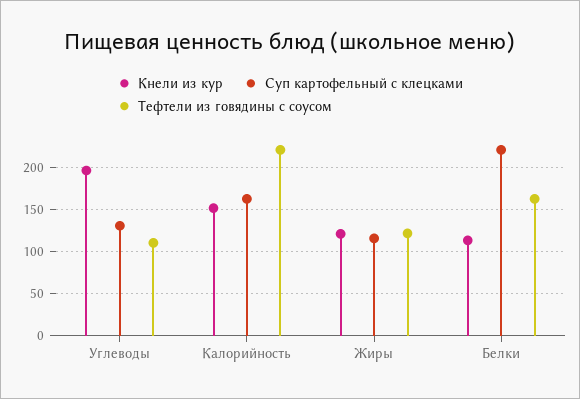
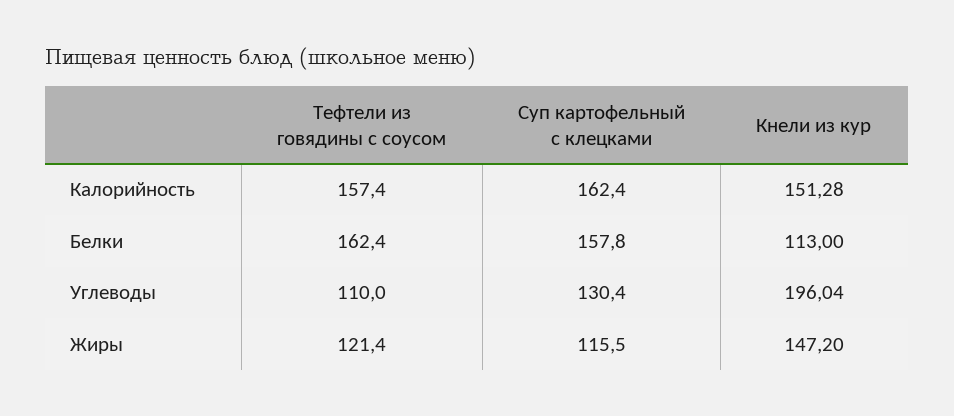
  {
    "Кнели из кур": {
      "Углеводы": 196.04,
      "Калорийность": 151.28,
-     "Жиры": 120,
+     "Жиры": 147.2,
      "Белки": 113
    },
    "Суп картофельный с клецками": {
      "Углеводы": 130.4,
      "Калорийность": 162.4,
      "Жиры": 115.5,
-     "Белки": 220
+     "Белки": 157.8
    },
    "Тефтели из говядины с соусом": {
      "Углеводы": 110,
-     "Калорийность": 220,
+     "Калорийность": 157.4,
      "Жиры": 121.4,
      "Белки": 162.4
    }
  }

